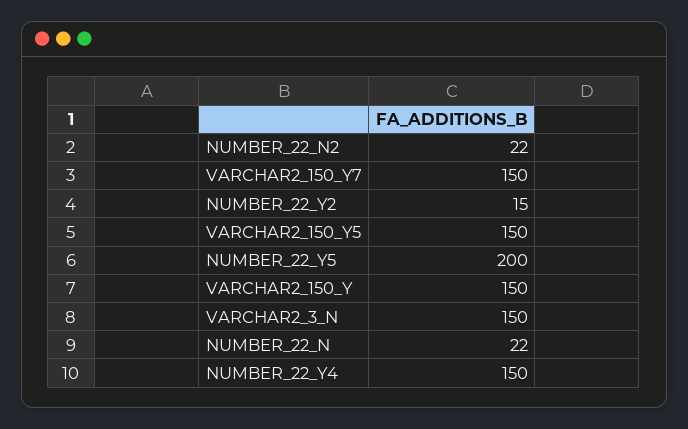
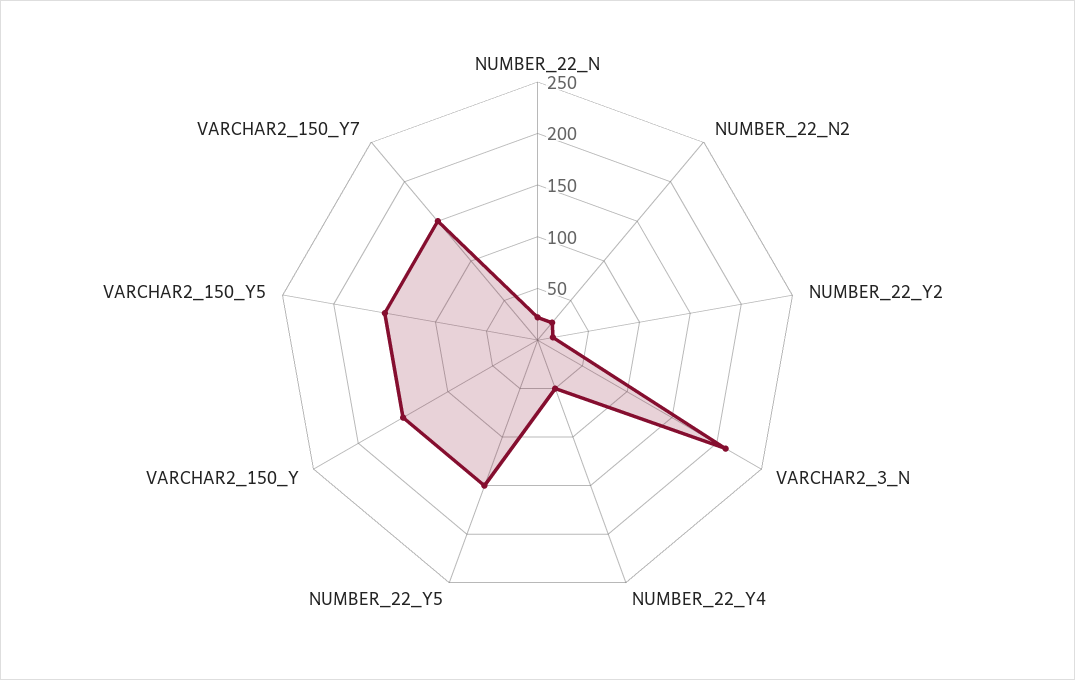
  {
    "NUMBER_22_N2": 22,
    "VARCHAR2_150_Y7": 150,
    "NUMBER_22_Y2": 15,
    "VARCHAR2_150_Y5": 150,
-   "NUMBER_22_Y5": 200,
+   "NUMBER_22_Y5": 150,
    "VARCHAR2_150_Y": 150,
-   "VARCHAR2_3_N": 150,
+   "VARCHAR2_3_N": 210,
    "NUMBER_22_N": 22,
-   "NUMBER_22_Y4": 150
+   "NUMBER_22_Y4": 50
  }

